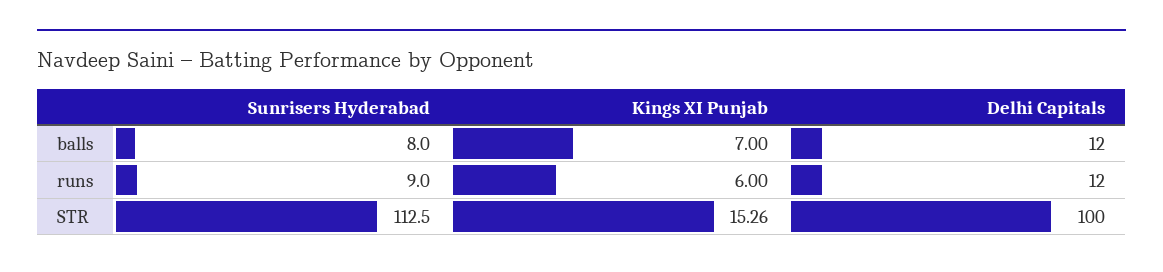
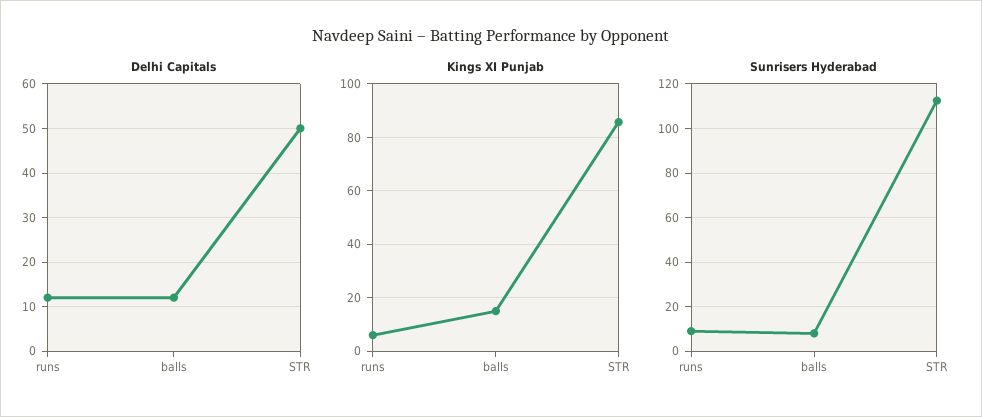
  {
    "Sunrisers Hyderabad": {
      "balls": 8,
      "runs": 9,
      "STR": 112.5
    },
    "Kings XI Punjab": {
-     "balls": 7,
+     "balls": 15,
      "runs": 6,
-     "STR": 15.26
+     "STR": 85
    },
    "Delhi Capitals": {
      "balls": 12,
      "runs": 12,
-     "STR": 100
+     "STR": 50
    }
  }

